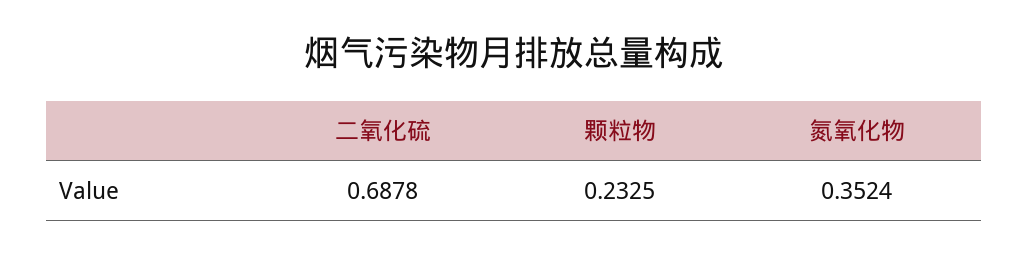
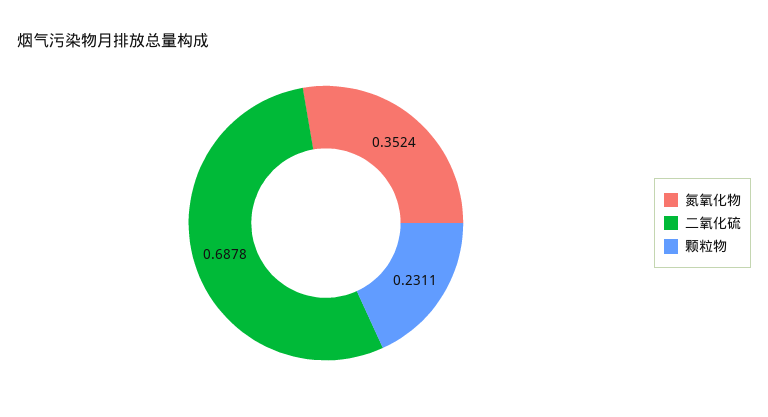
  {
    "二氧化硫": 0.6878,
-   "颗粒物": 0.2325,
+   "颗粒物": 0.2311,
    "氮氧化物": 0.3524
  }

